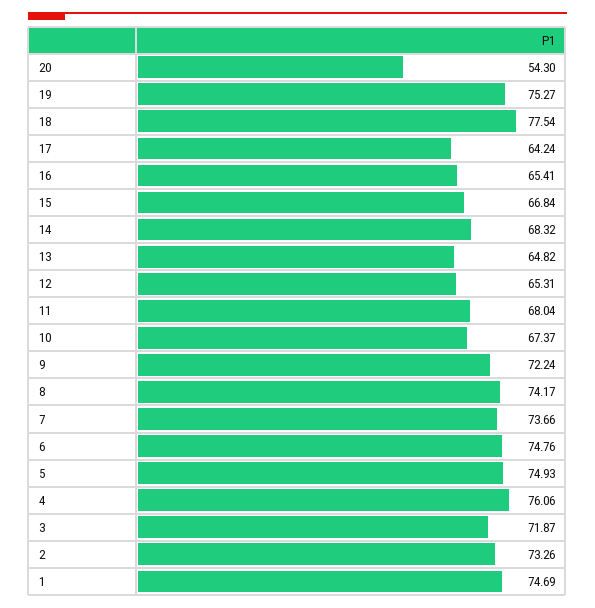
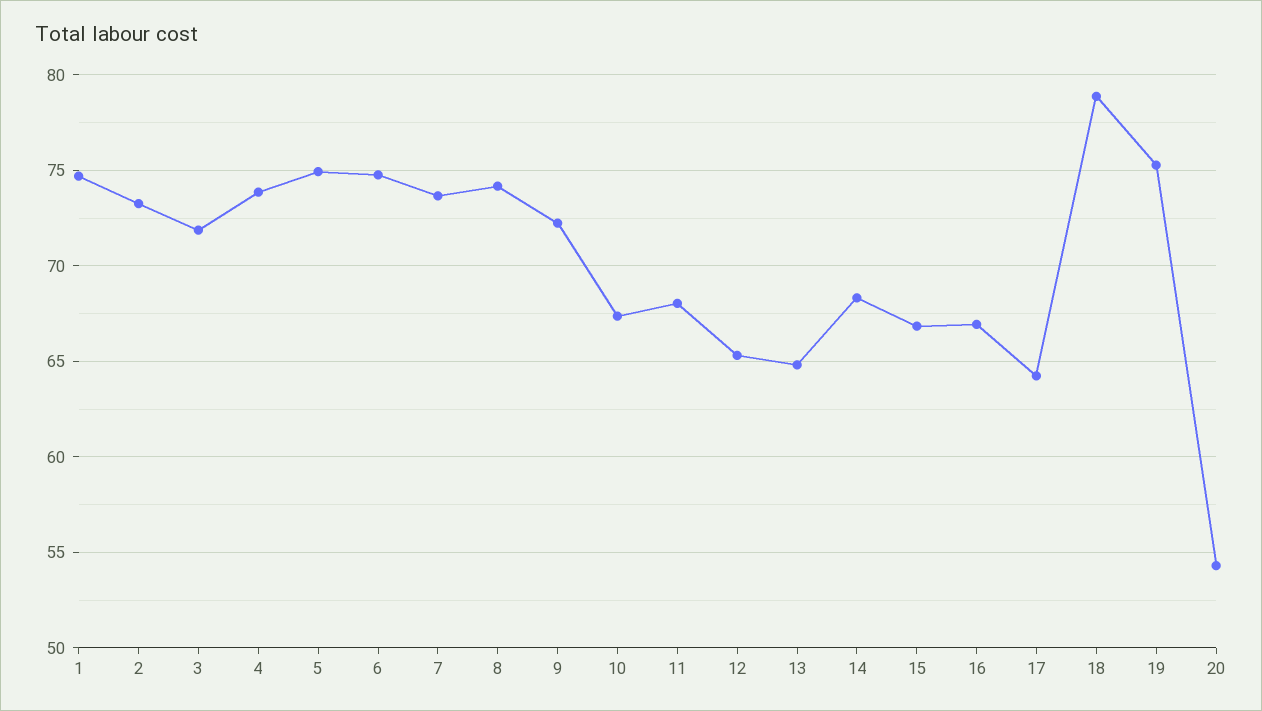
  {
    "20": 54.3,
    "19": 75.27,
-   "18": 77.54,
+   "18": 79,
    "17": 64.24,
-   "16": 65.41,
+   "16": 67,
    "15": 66.84,
    "14": 68.32,
    "13": 64.82,
    "12": 65.31,
    "11": 68.04,
    "10": 67.37,
    "9": 72.24,
    "8": 74.17,
    "7": 73.66,
    "6": 74.76,
    "5": 74.93,
-   "4": 76.06,
+   "4": 74,
    "3": 71.87,
    "2": 73.26,
    "1": 74.69
  }

